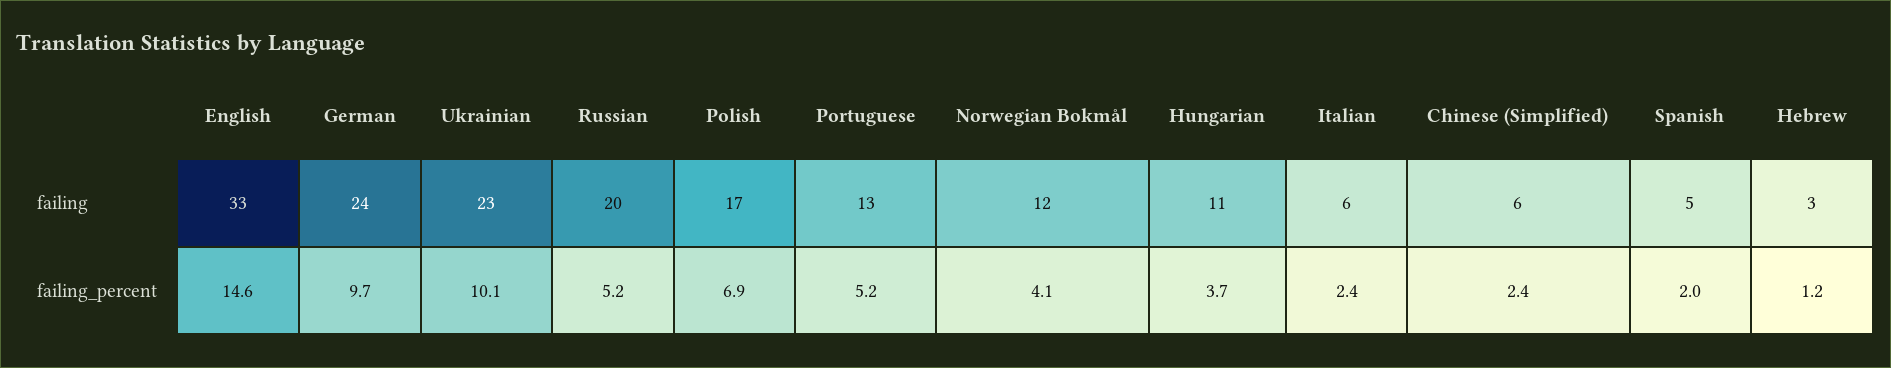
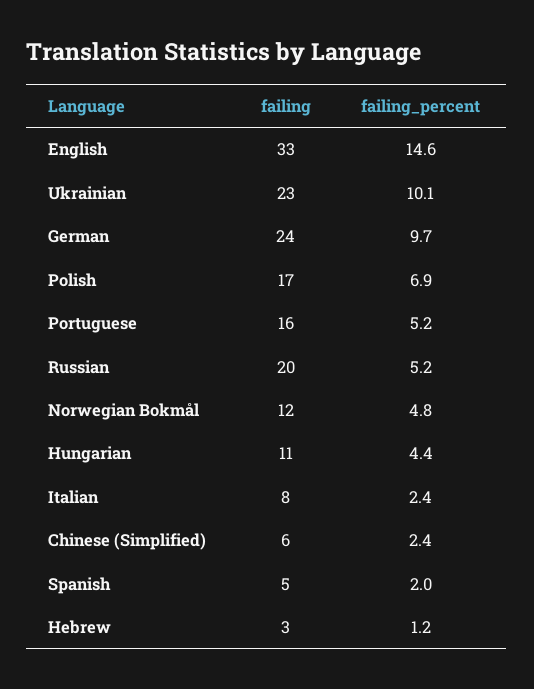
  {
    "English": {
      "failing": 33,
      "failing_percent": 14.6
    },
    "German": {
      "failing": 24,
      "failing_percent": 9.7
    },
    "Ukrainian": {
      "failing": 23,
      "failing_percent": 10.1
    },
    "Russian": {
      "failing": 20,
      "failing_percent": 5.2
    },
    "Polish": {
      "failing": 17,
      "failing_percent": 6.9
    },
    "Portuguese": {
-     "failing": 13,
+     "failing": 16,
      "failing_percent": 5.2
    },
    "Norwegian Bokmål": {
      "failing": 12,
-     "failing_percent": 4.1
+     "failing_percent": 4.8
    },
    "Hungarian": {
      "failing": 11,
-     "failing_percent": 3.7
+     "failing_percent": 4.4
    },
    "Italian": {
-     "failing": 6,
+     "failing": 8,
      "failing_percent": 2.4
    },
    "Chinese (Simplified)": {
      "failing": 6,
      "failing_percent": 2.4
    },
    "Spanish": {
      "failing": 5,
      "failing_percent": 2
    },
    "Hebrew": {
      "failing": 3,
      "failing_percent": 1.2
    }
  }

